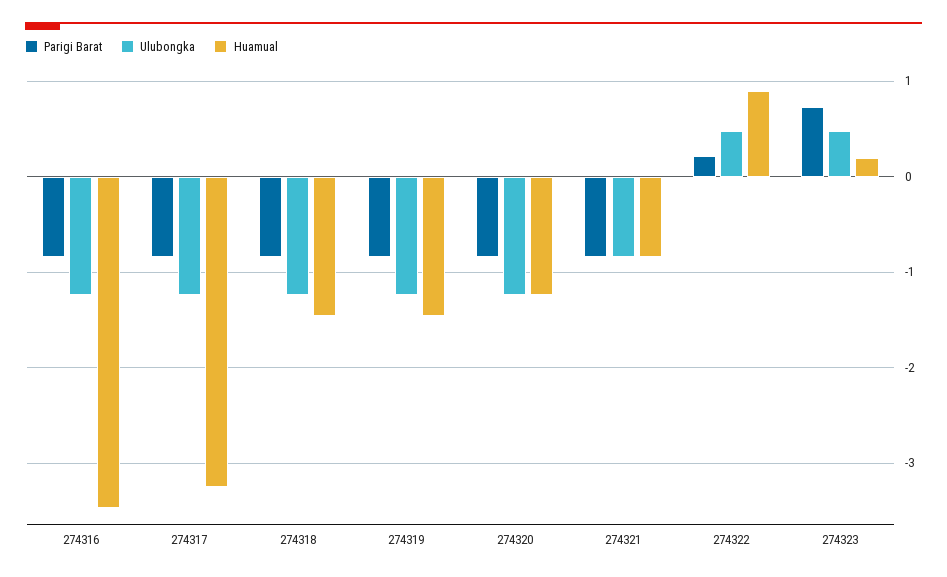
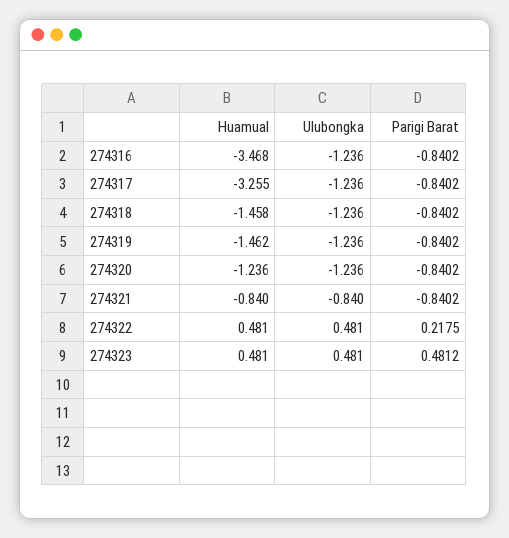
  {
    "Parigi Barat": {
      "274316": -0.8402,
      "274317": -0.8402,
      "274318": -0.8402,
      "274319": -0.8402,
      "274320": -0.8402,
      "274321": -0.8402,
      "274322": 0.2175,
-     "274323": 0.7
+     "274323": 0.4812
    },
    "Ulubongka": {
      "274316": -1.236,
      "274317": -1.236,
      "274318": -1.236,
      "274319": -1.236,
      "274320": -1.236,
      "274321": -0.84,
      "274322": 0.481,
      "274323": 0.481
    },
    "Huamual": {
      "274316": -3.468,
      "274317": -3.255,
      "274318": -1.458,
      "274319": -1.462,
      "274320": -1.236,
      "274321": -0.84,
-     "274322": 0.9,
+     "274322": 0.481,
-     "274323": 0.2
+     "274323": 0.481
    }
  }

